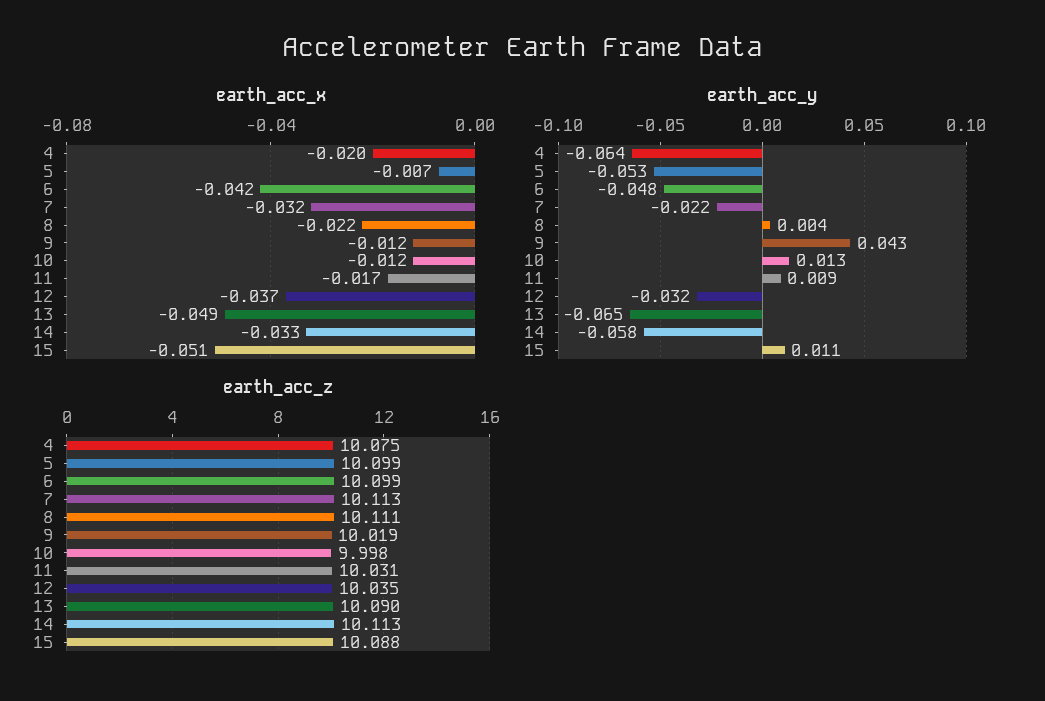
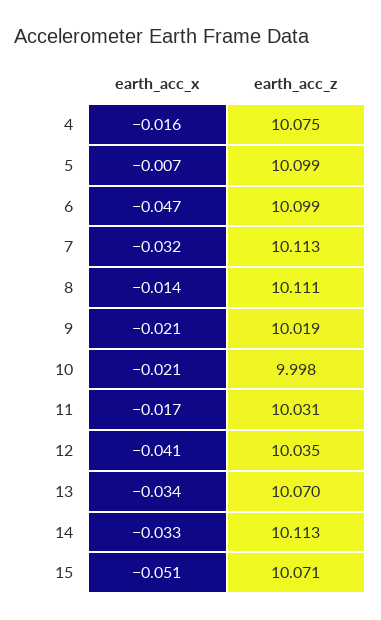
  {
    "earth_acc_x": {
-     "4": -0.02,
+     "4": -0.016,
      "5": -0.007,
-     "6": -0.042,
+     "6": -0.047,
      "7": -0.032,
-     "8": -0.022,
+     "8": -0.014,
-     "9": -0.012,
+     "9": -0.021,
-     "10": -0.012,
+     "10": -0.021,
      "11": -0.017,
-     "12": -0.037,
+     "12": -0.041,
-     "13": -0.049,
+     "13": -0.034,
      "14": -0.033,
      "15": -0.051
    },
-   "earth_acc_y": {
-     "4": -0.064,
-     "5": -0.053,
-     "6": -0.048,
-     "7": -0.022,
-     "8": 0.004,
-     "9": 0.043,
-     "10": 0.013,
-     "11": 0.009,
-     "12": -0.032,
-     "13": -0.065,
-     "14": -0.058,
-     "15": 0.011
-   },
    "earth_acc_z": {
      "4": 10.075,
      "5": 10.099,
      "6": 10.099,
      "7": 10.113,
      "8": 10.111,
      "9": 10.019,
      "10": 9.998,
      "11": 10.031,
      "12": 10.035,
-     "13": 10.09,
+     "13": 10.07,
      "14": 10.113,
-     "15": 10.088
+     "15": 10.071
    }
  }

